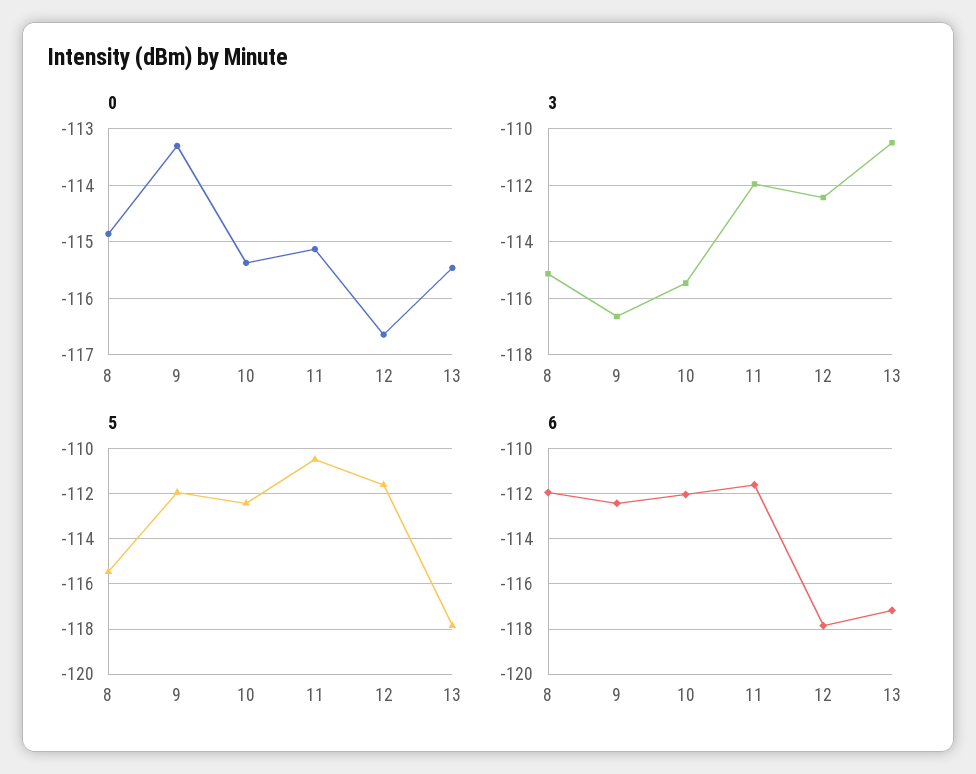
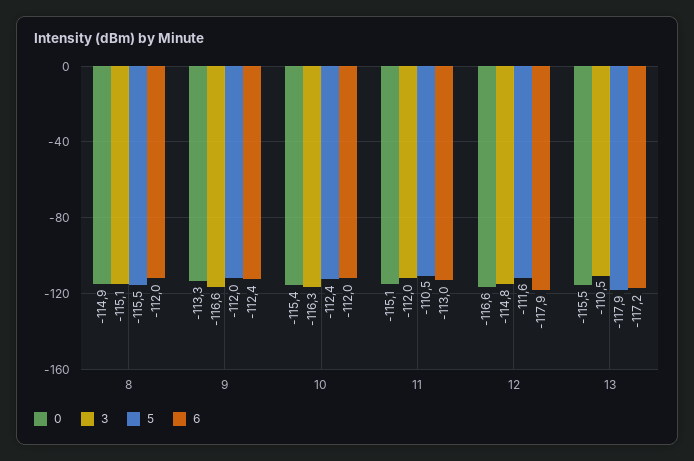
  {
    "0": {
      "8": -114.9,
      "9": -113.3,
      "10": -115.4,
      "11": -115.1,
      "12": -116.6,
      "13": -115.5
    },
    "3": {
      "8": -115.1,
      "9": -116.6,
-     "10": -115.5,
+     "10": -116.3,
      "11": -112,
-     "12": -112.5,
+     "12": -114.8,
      "13": -110.5
    },
    "5": {
      "8": -115.5,
      "9": -112,
      "10": -112.4,
      "11": -110.5,
      "12": -111.6,
      "13": -117.9
    },
    "6": {
      "8": -112,
      "9": -112.4,
      "10": -112,
-     "11": -111.5,
+     "11": -113,
      "12": -117.9,
      "13": -117.2
    }
  }

